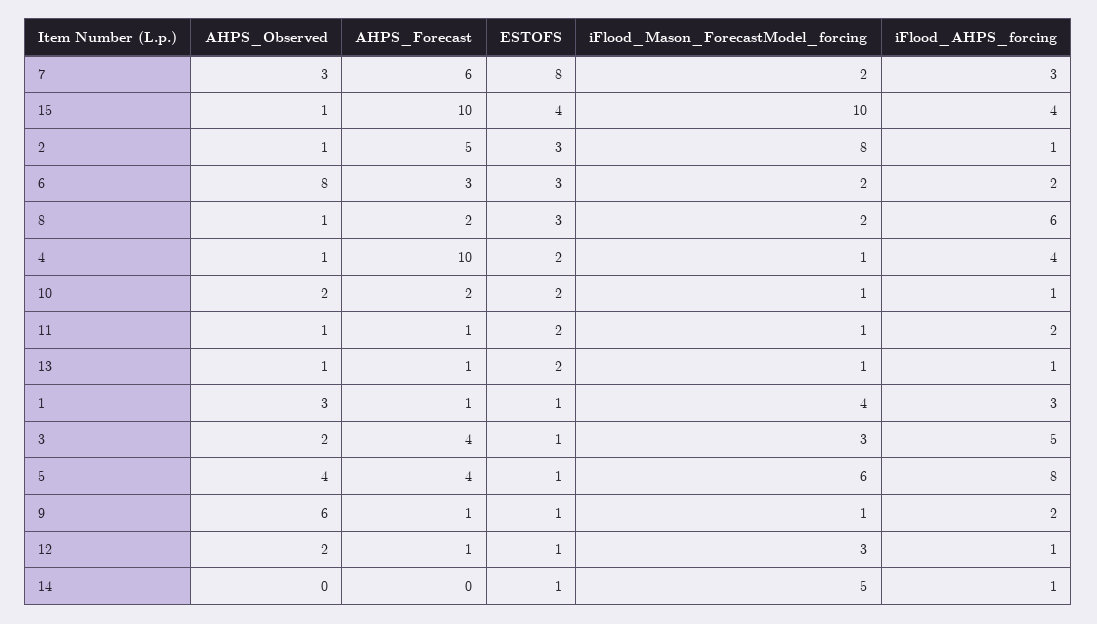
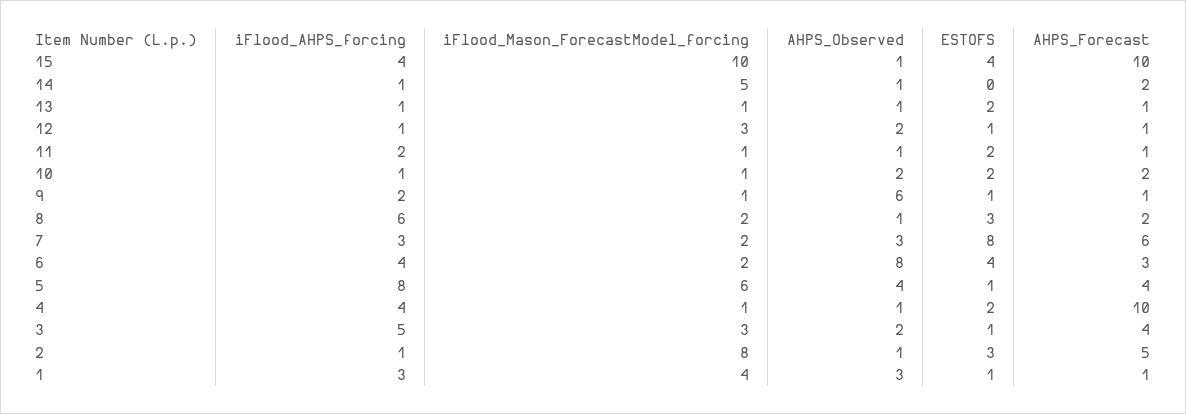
  {
    "AHPS_Observed": {
      "7": 3,
      "15": 1,
      "2": 1,
      "6": 8,
      "8": 1,
      "4": 1,
      "10": 2,
      "11": 1,
      "13": 1,
      "1": 3,
      "3": 2,
      "5": 4,
      "9": 6,
      "12": 2,
-     "14": 0
+     "14": 1
    },
    "AHPS_Forecast": {
      "7": 6,
      "15": 10,
      "2": 5,
      "6": 3,
      "8": 2,
      "4": 10,
      "10": 2,
      "11": 1,
      "13": 1,
      "1": 1,
      "3": 4,
      "5": 4,
      "9": 1,
      "12": 1,
-     "14": 0
+     "14": 2
    },
    "ESTOFS": {
      "7": 8,
      "15": 4,
      "2": 3,
-     "6": 3,
+     "6": 4,
      "8": 3,
      "4": 2,
      "10": 2,
      "11": 2,
      "13": 2,
      "1": 1,
      "3": 1,
      "5": 1,
      "9": 1,
      "12": 1,
-     "14": 1
+     "14": 0
    },
    "iFlood_Mason_ForecastModel_forcing": {
      "7": 2,
      "15": 10,
      "2": 8,
      "6": 2,
      "8": 2,
      "4": 1,
      "10": 1,
      "11": 1,
      "13": 1,
      "1": 4,
      "3": 3,
      "5": 6,
      "9": 1,
      "12": 3,
      "14": 5
    },
    "iFlood_AHPS_forcing": {
      "7": 3,
      "15": 4,
      "2": 1,
-     "6": 2,
+     "6": 4,
      "8": 6,
      "4": 4,
      "10": 1,
      "11": 2,
      "13": 1,
      "1": 3,
      "3": 5,
      "5": 8,
      "9": 2,
      "12": 1,
      "14": 1
    }
  }

